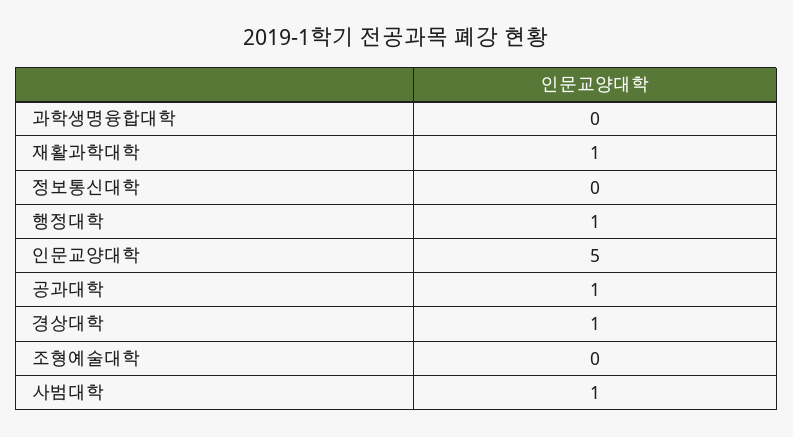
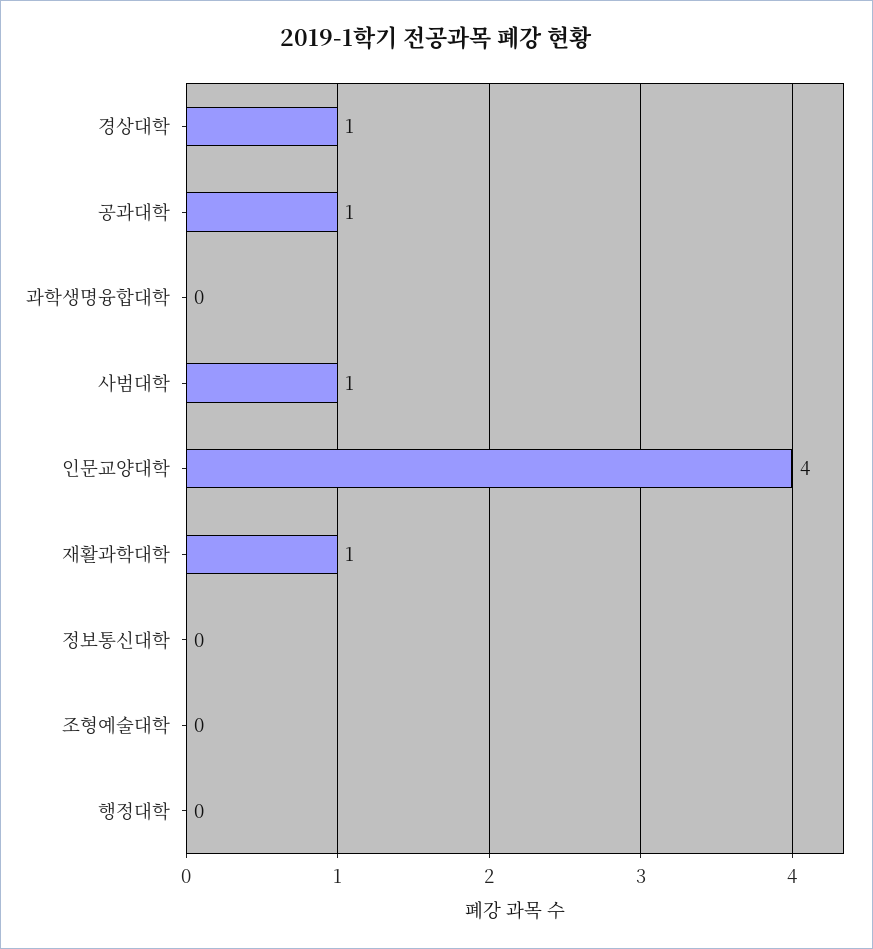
  {
    "과학생명융합대학": 0,
    "재활과학대학": 1,
    "정보통신대학": 0,
-   "행정대학": 1,
+   "행정대학": 0,
-   "인문교양대학": 5,
+   "인문교양대학": 4,
    "공과대학": 1,
    "경상대학": 1,
    "조형예술대학": 0,
    "사범대학": 1
  }

